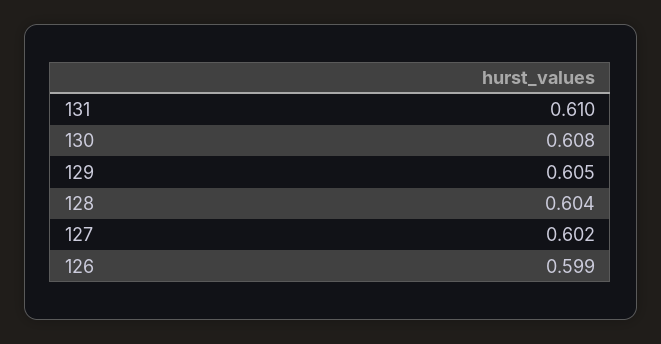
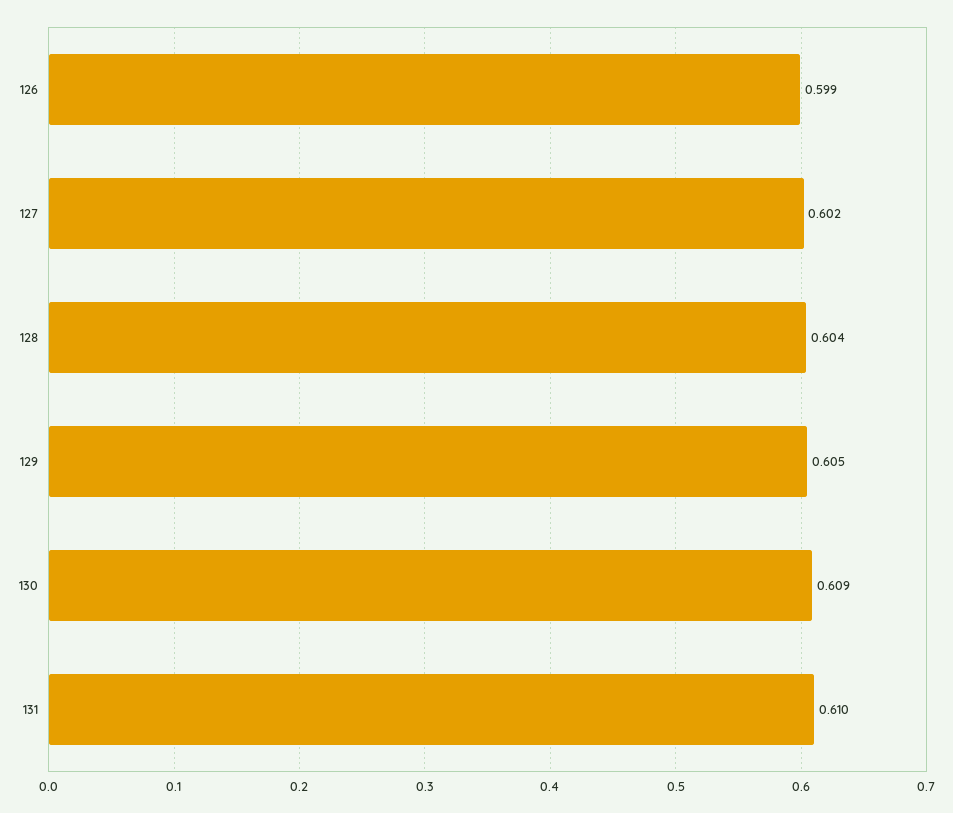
  {
    "131": 0.61,
-   "130": 0.608,
+   "130": 0.609,
    "129": 0.605,
    "128": 0.604,
    "127": 0.602,
    "126": 0.599
  }

